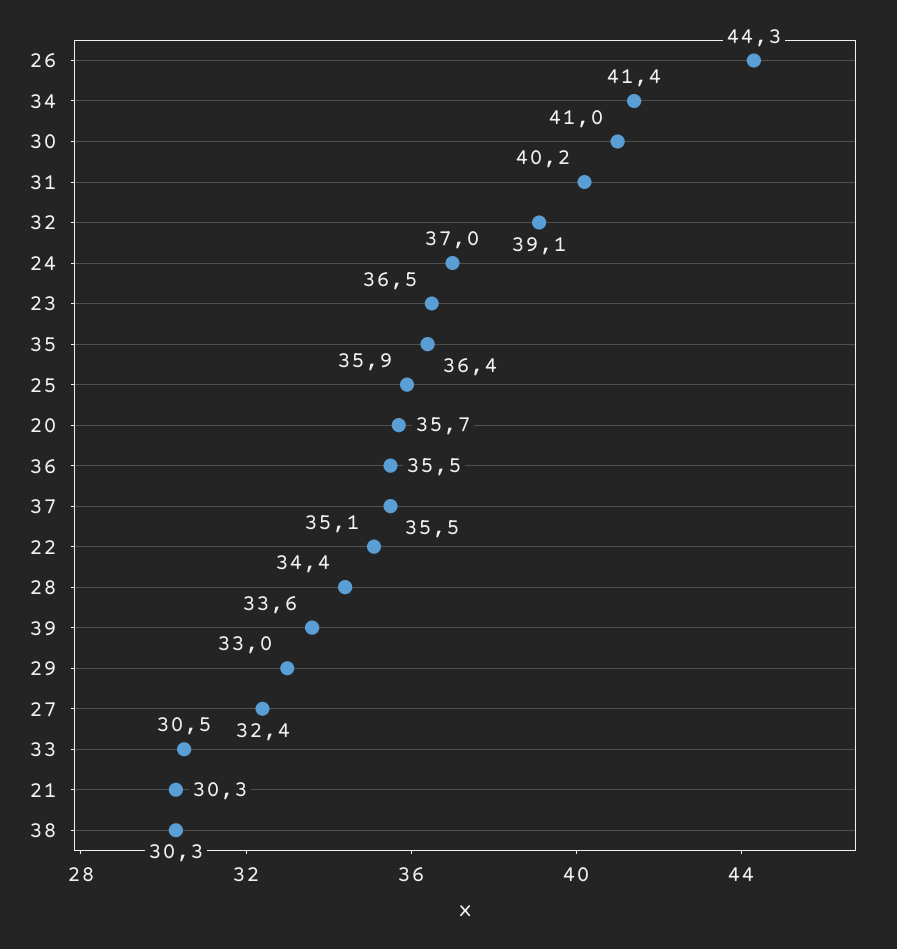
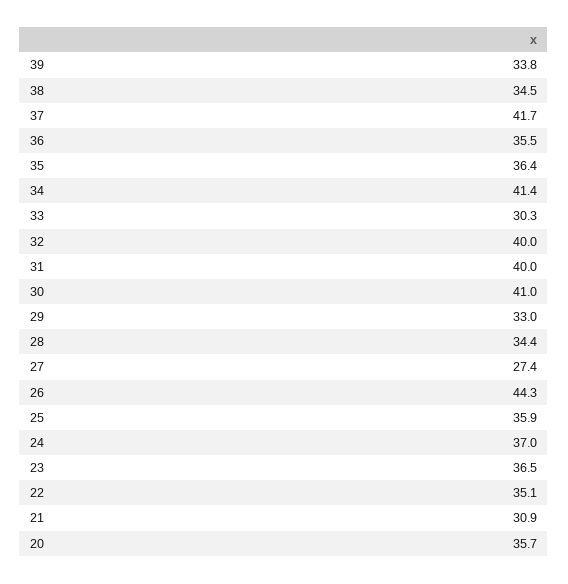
  {
    "26": 44.3,
    "34": 41.4,
    "30": 41,
-   "31": 40.2,
+   "31": 40,
-   "32": 39.1,
+   "32": 40,
    "24": 37,
    "23": 36.5,
    "35": 36.4,
    "25": 35.9,
    "20": 35.7,
    "36": 35.5,
-   "37": 35.5,
+   "37": 41.7,
    "22": 35.1,
    "28": 34.4,
-   "39": 33.6,
+   "39": 33.8,
    "29": 33,
-   "27": 32.4,
+   "27": 27.4,
-   "33": 30.5,
+   "33": 30.3,
-   "21": 30.3,
+   "21": 30.9,
-   "38": 30.3
+   "38": 34.5
  }

